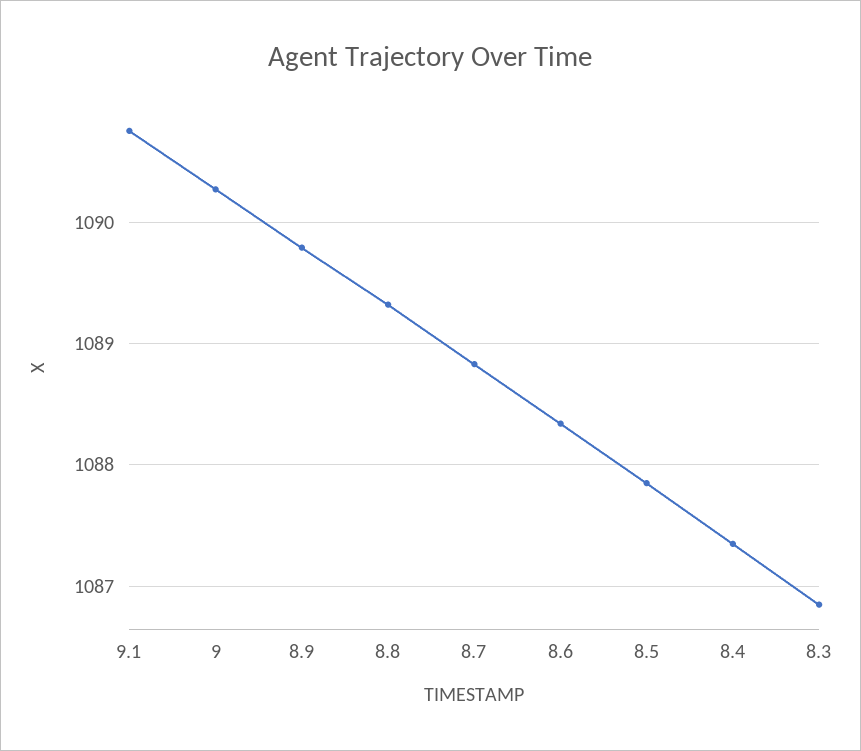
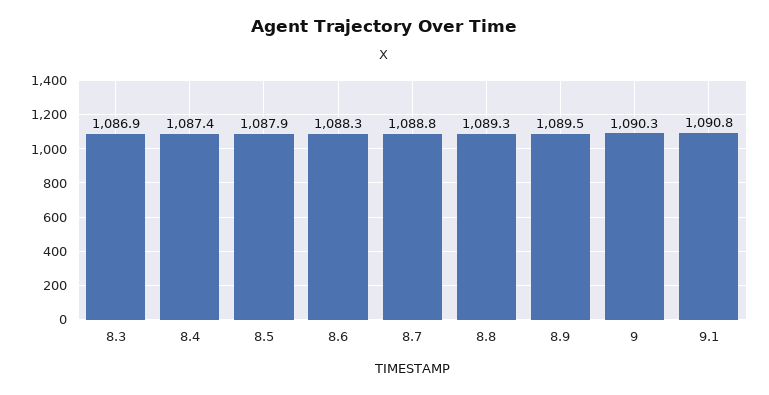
  {
    "9.1": 1090.8,
    "9": 1090.3,
-   "8.9": 1089.8,
+   "8.9": 1089.5,
    "8.8": 1089.3,
    "8.7": 1088.8,
    "8.6": 1088.3,
    "8.5": 1087.9,
    "8.4": 1087.4,
    "8.3": 1086.9
  }

